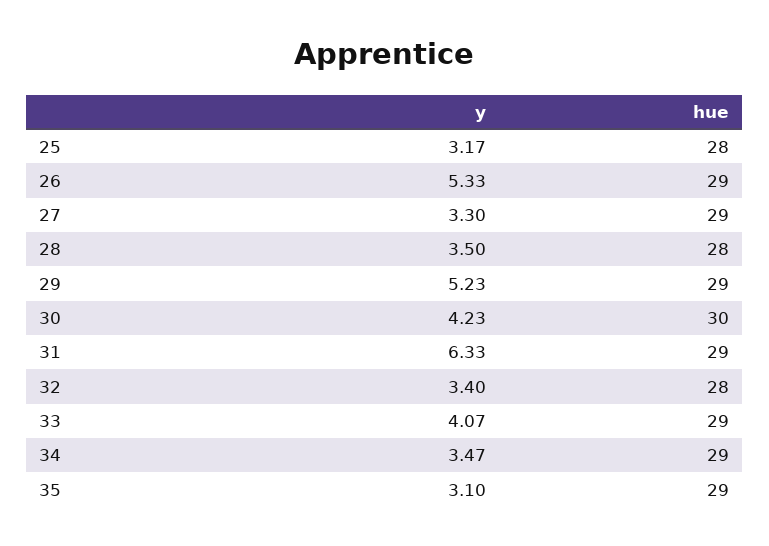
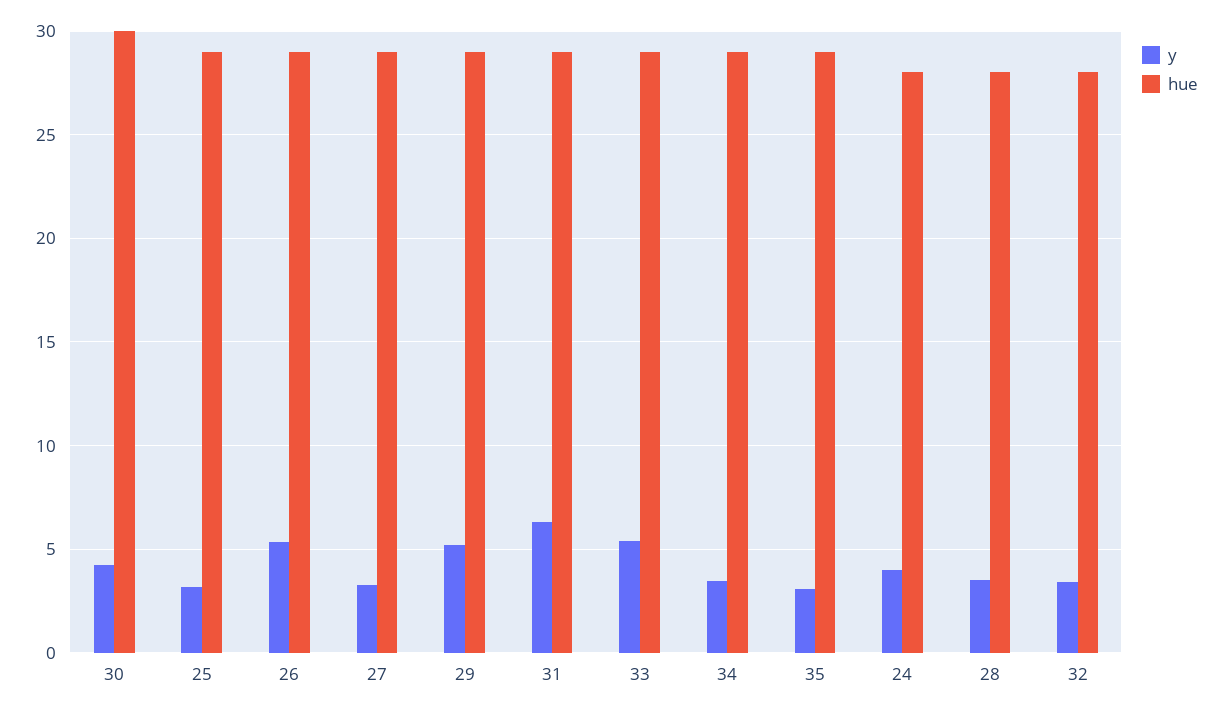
  {
    "y": {
      "25": 3.17,
      "26": 5.33,
      "27": 3.3,
      "28": 3.5,
      "29": 5.23,
      "30": 4.23,
      "31": 6.33,
      "32": 3.4,
-     "33": 4.07,
+     "33": 5.5,
      "34": 3.47,
-     "35": 3.1
+     "35": 3.1,
+     "24": 4
    },
    "hue": {
-     "25": 28,
+     "25": 29,
      "26": 29,
      "27": 29,
      "28": 28,
      "29": 29,
      "30": 30,
      "31": 29,
      "32": 28,
      "33": 29,
      "34": 29,
-     "35": 29
+     "35": 29,
+     "24": 28
    }
  }

